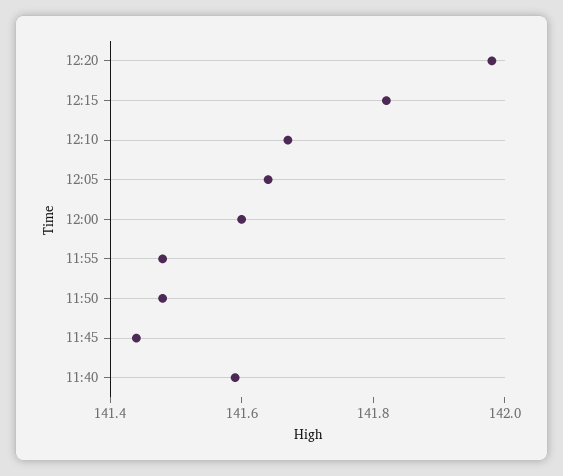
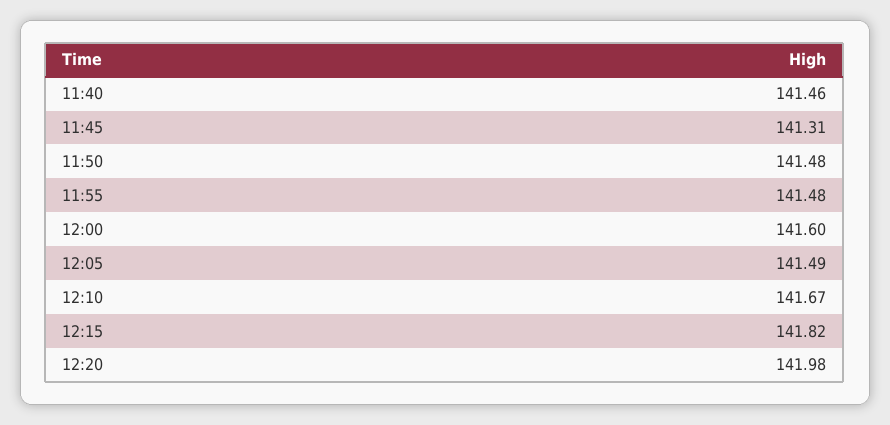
  {
    "12:20": 141.98,
    "12:15": 141.82,
    "12:10": 141.67,
-   "12:05": 141.65,
+   "12:05": 141.49,
    "12:00": 141.6,
    "11:55": 141.48,
    "11:50": 141.48,
-   "11:45": 141.45,
+   "11:45": 141.31,
-   "11:40": 141.6
+   "11:40": 141.46
  }

